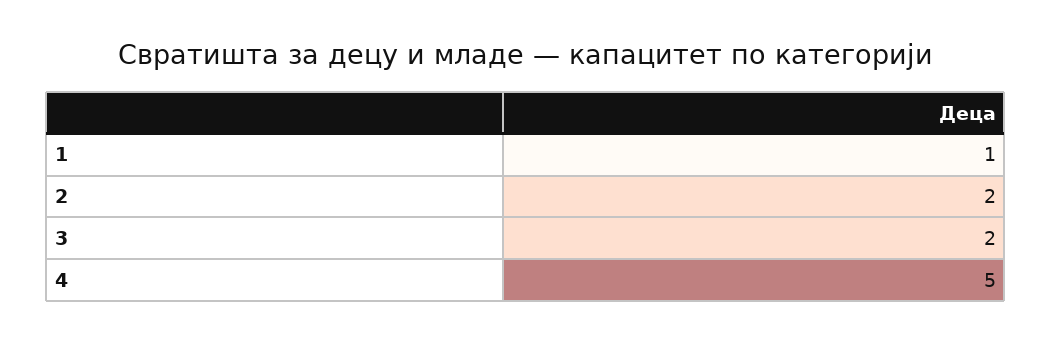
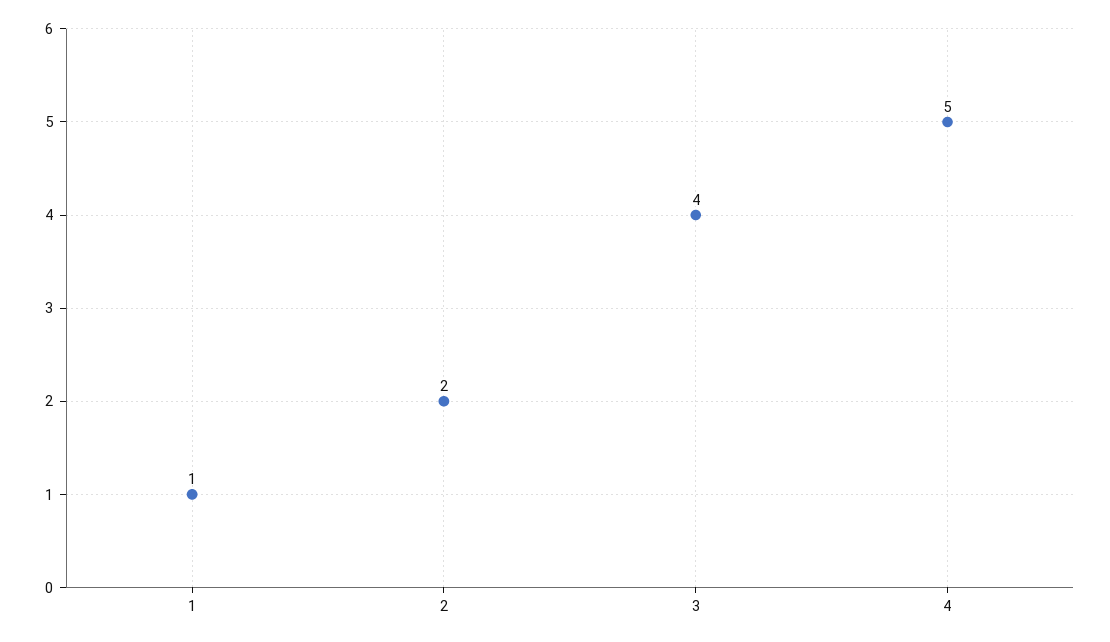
  {
    "1": 1,
    "2": 2,
-   "3": 2,
+   "3": 4,
    "4": 5
  }

